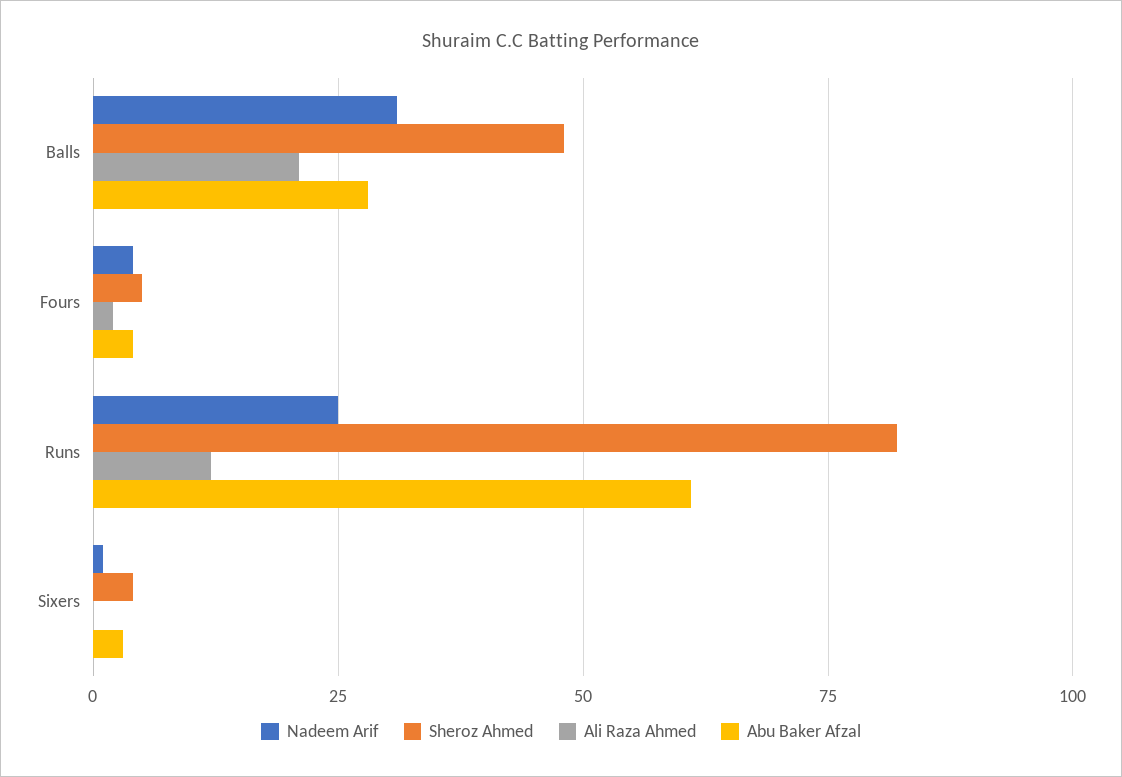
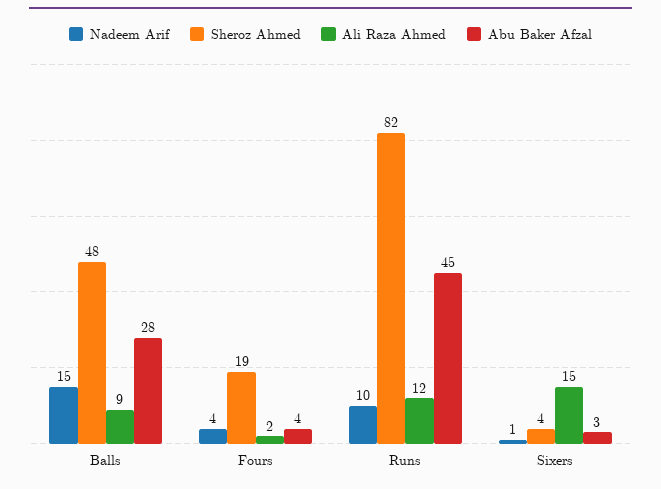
  {
    "Nadeem Arif": {
-     "Balls": 30,
+     "Balls": 15,
      "Fours": 4,
-     "Runs": 25,
+     "Runs": 10,
      "Sixers": 1
    },
    "Sheroz Ahmed": {
      "Balls": 48,
-     "Fours": 5,
+     "Fours": 19,
      "Runs": 82,
      "Sixers": 4
    },
    "Ali Raza Ahmed": {
-     "Balls": 20,
+     "Balls": 9,
      "Fours": 2,
      "Runs": 12,
-     "Sixers": 0
+     "Sixers": 15
    },
    "Abu Baker Afzal": {
      "Balls": 28,
      "Fours": 4,
-     "Runs": 60,
+     "Runs": 45,
      "Sixers": 3
    }
  }

